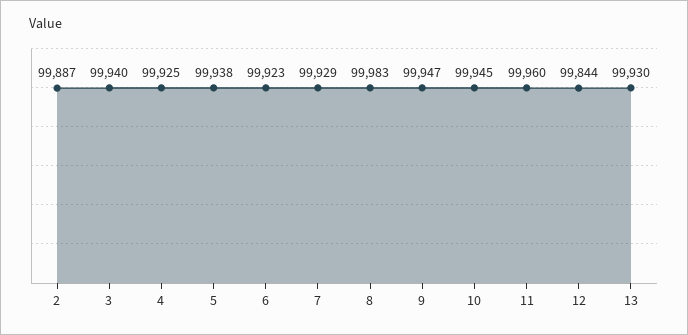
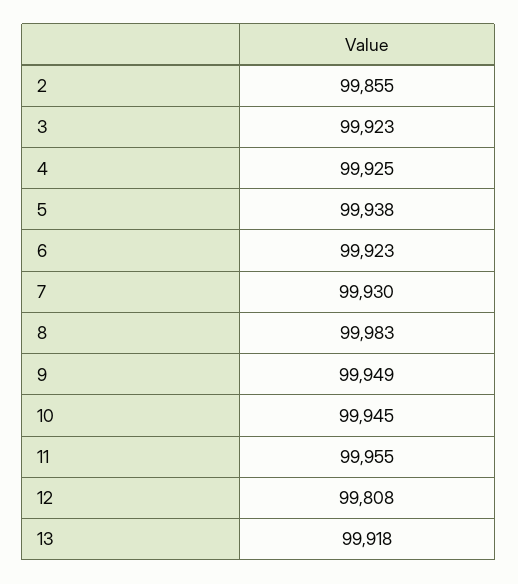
  {
-   "2": 99887,
+   "2": 99855,
-   "3": 99940,
+   "3": 99923,
    "4": 99925,
    "5": 99938,
    "6": 99923,
-   "7": 99929,
+   "7": 99930,
    "8": 99983,
-   "9": 99947,
+   "9": 99949,
    "10": 99945,
-   "11": 99960,
+   "11": 99955,
-   "12": 99844,
+   "12": 99808,
-   "13": 99930
+   "13": 99918
  }

